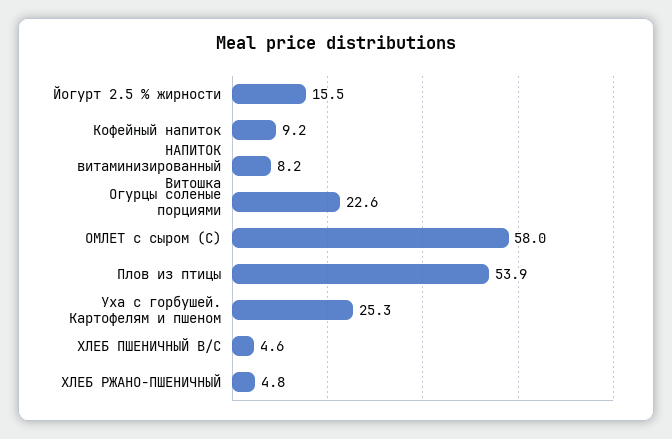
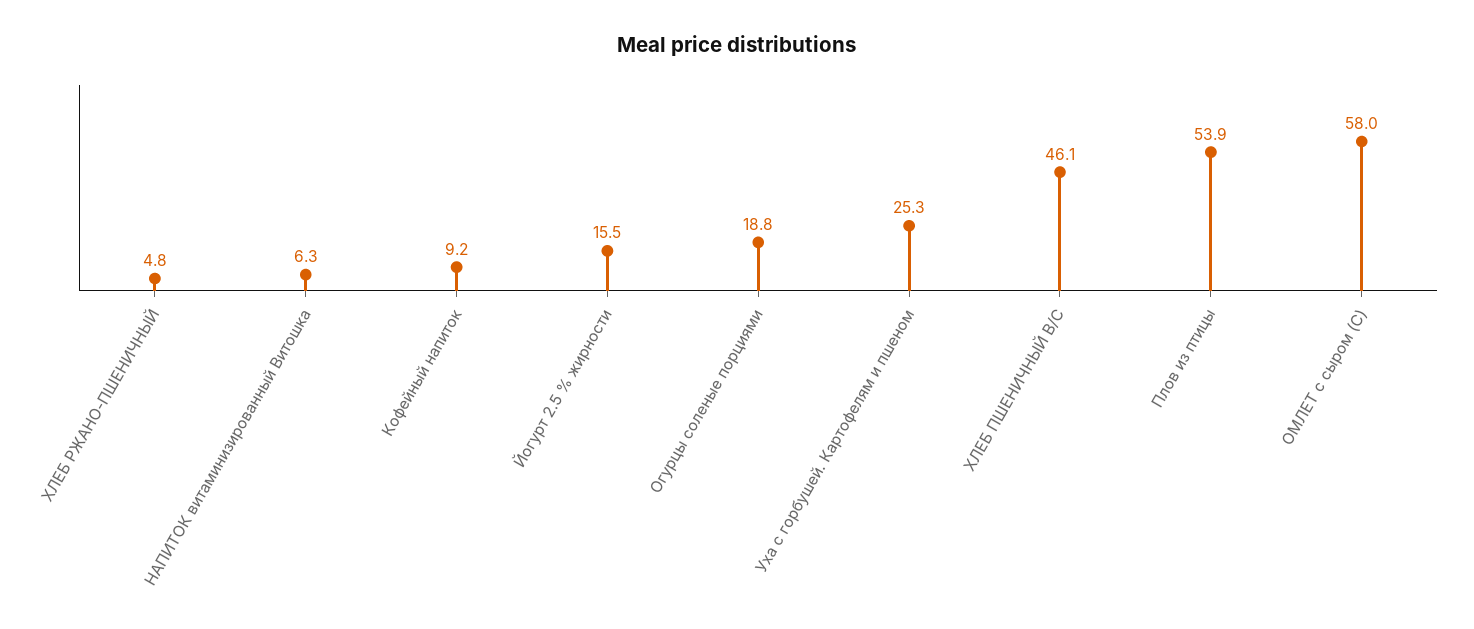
  {
    "Йогурт 2.5 % жирности": 15.5,
    "Кофейный напиток": 9.2,
-   "НАПИТОК витаминизированный Витошка": 8.2,
+   "НАПИТОК витаминизированный Витошка": 6.3,
-   "Огурцы соленые порциями": 22.6,
+   "Огурцы соленые порциями": 18.8,
    "ОМЛЕТ с сыром (С)": 58,
    "Плов из птицы": 53.9,
    "Уха с горбушей. Картофелям и пшеном": 25.3,
-   "ХЛЕБ ПШЕНИЧНЫЙ В/С": 4.6,
+   "ХЛЕБ ПШЕНИЧНЫЙ В/С": 46.1,
    "ХЛЕБ РЖАНО-ПШЕНИЧНЫЙ": 4.8
  }

